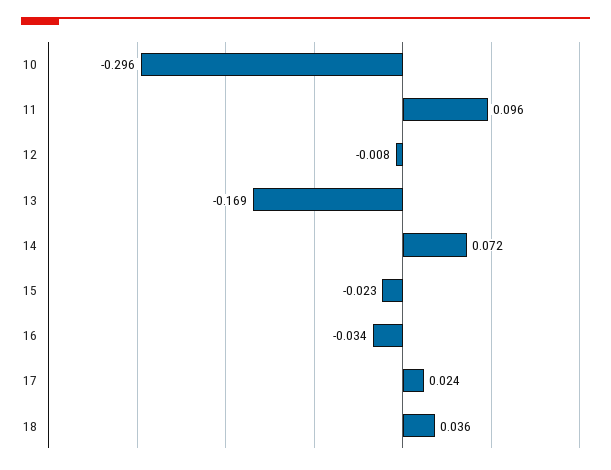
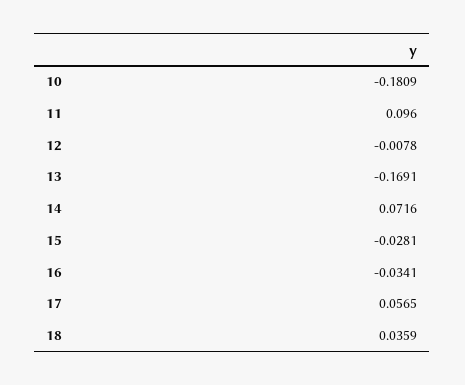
  {
-   "10": -0.296,
+   "10": -0.1809,
    "11": 0.096,
    "12": -0.0078,
    "13": -0.1691,
    "14": 0.0716,
-   "15": -0.023,
+   "15": -0.0281,
    "16": -0.0341,
-   "17": 0.024,
+   "17": 0.0565,
    "18": 0.0359
  }

